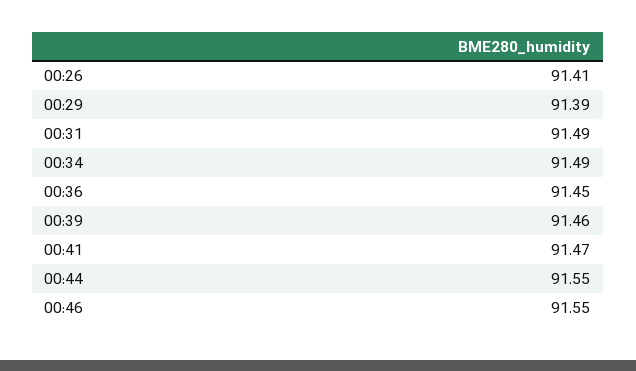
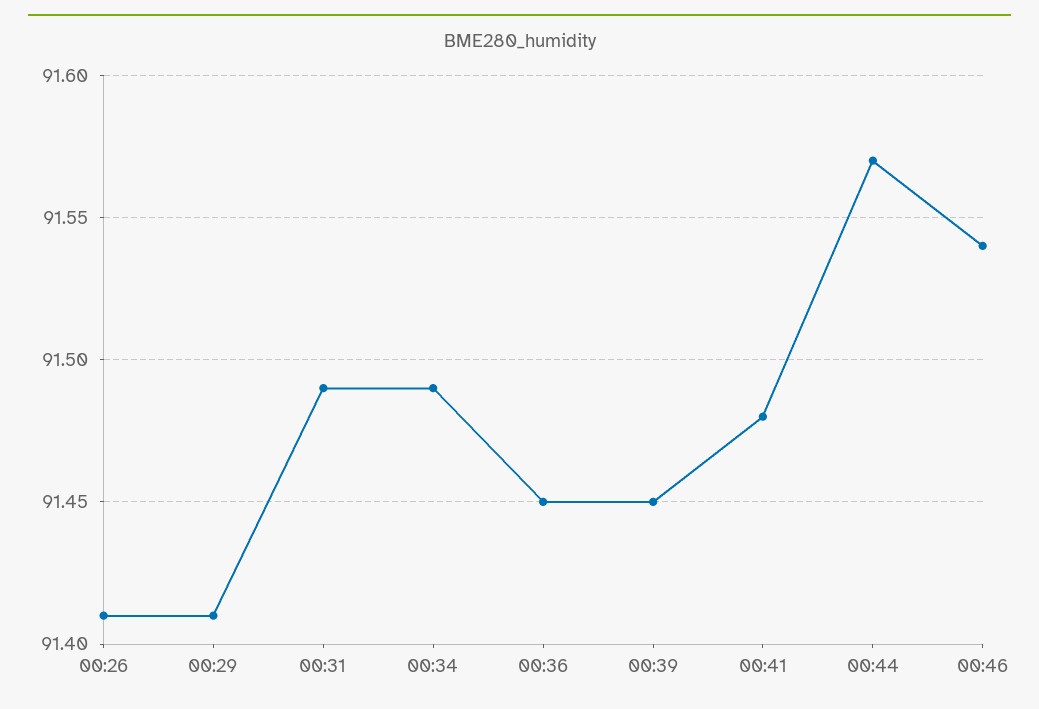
  {
    "00:26": 91.41,
-   "00:29": 91.39,
+   "00:29": 91.41,
    "00:31": 91.49,
    "00:34": 91.49,
    "00:36": 91.45,
-   "00:39": 91.46,
+   "00:39": 91.45,
-   "00:41": 91.47,
+   "00:41": 91.48,
-   "00:44": 91.55,
+   "00:44": 91.57,
-   "00:46": 91.55
+   "00:46": 91.54
  }

